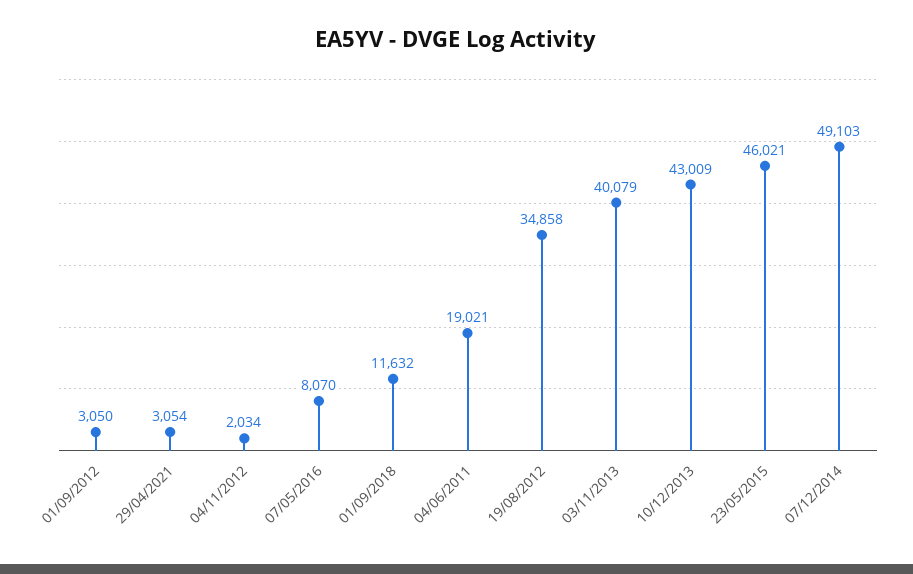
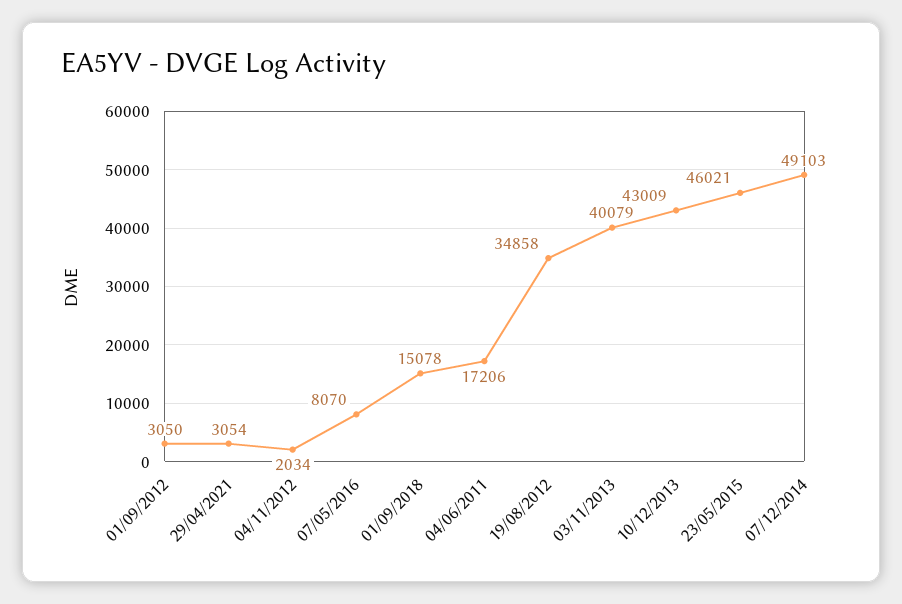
  {
    "01/09/2012": 3050,
    "29/04/2021": 3054,
    "04/11/2012": 2034,
    "07/05/2016": 8070,
-   "01/09/2018": 11632,
+   "01/09/2018": 15078,
-   "04/06/2011": 19021,
+   "04/06/2011": 17206,
    "19/08/2012": 34858,
    "03/11/2013": 40079,
    "10/12/2013": 43009,
    "23/05/2015": 46021,
    "07/12/2014": 49103
  }

